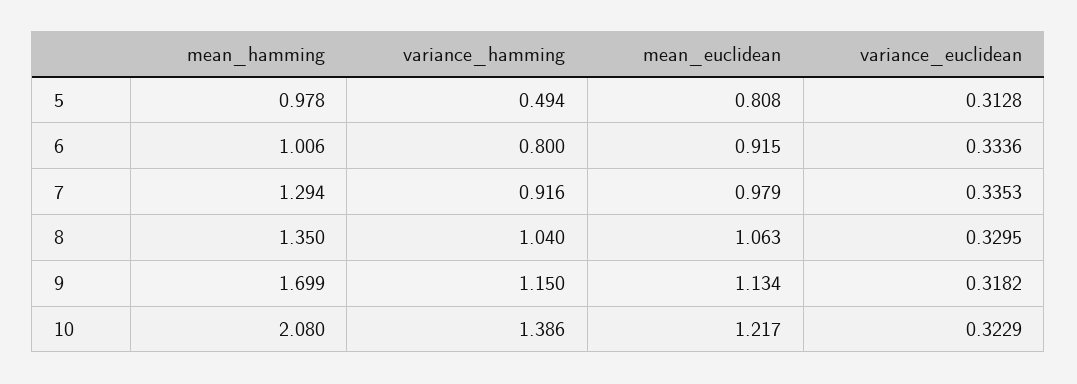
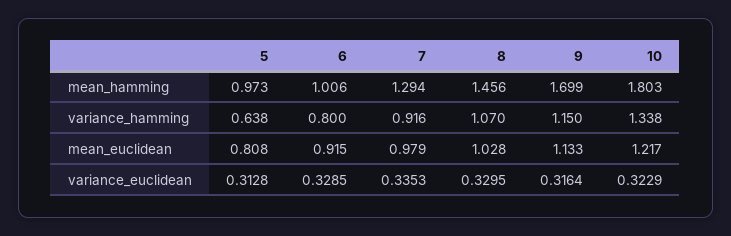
  {
    "mean_hamming": {
-     "5": 0.978,
+     "5": 0.973,
      "6": 1.006,
      "7": 1.294,
-     "8": 1.35,
+     "8": 1.456,
      "9": 1.699,
-     "10": 2.08
+     "10": 1.803
    },
    "variance_hamming": {
-     "5": 0.494,
+     "5": 0.638,
      "6": 0.8,
      "7": 0.916,
-     "8": 1.04,
+     "8": 1.07,
      "9": 1.15,
-     "10": 1.386
+     "10": 1.338
    },
    "mean_euclidean": {
      "5": 0.808,
      "6": 0.915,
      "7": 0.979,
-     "8": 1.063,
+     "8": 1.028,
-     "9": 1.134,
+     "9": 1.133,
      "10": 1.217
    },
    "variance_euclidean": {
      "5": 0.3128,
-     "6": 0.3336,
+     "6": 0.3285,
      "7": 0.3353,
      "8": 0.3295,
-     "9": 0.3182,
+     "9": 0.3164,
      "10": 0.3229
    }
  }

